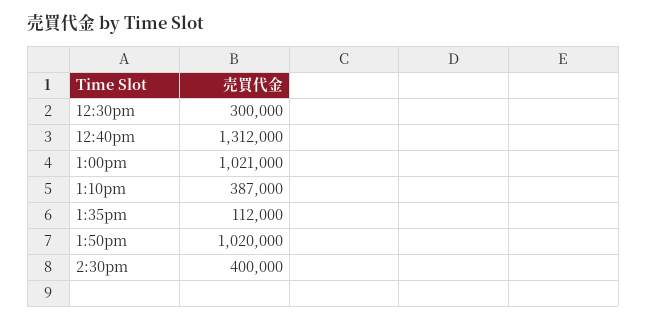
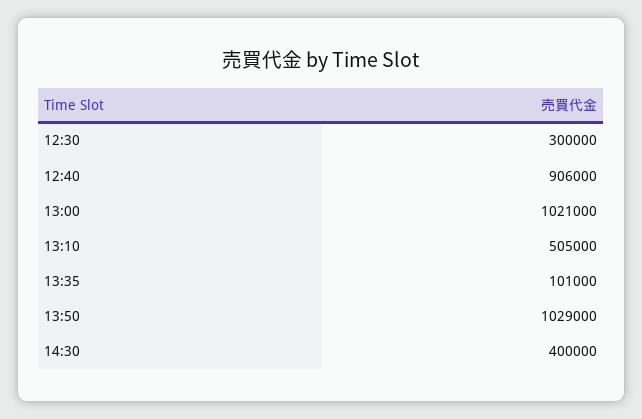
  {
    "12:30pm": 300000,
-   "12:40pm": 1312000,
+   "12:40pm": 906000,
    "1:00pm": 1021000,
-   "1:10pm": 387000,
+   "1:10pm": 505000,
-   "1:35pm": 112000,
+   "1:35pm": 101000,
-   "1:50pm": 1020000,
+   "1:50pm": 1029000,
    "2:30pm": 400000
  }

